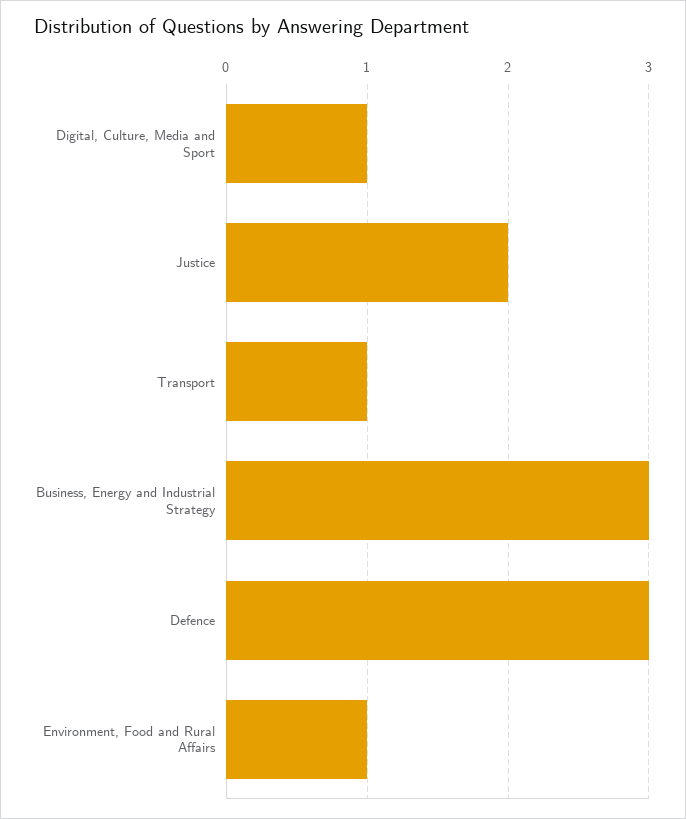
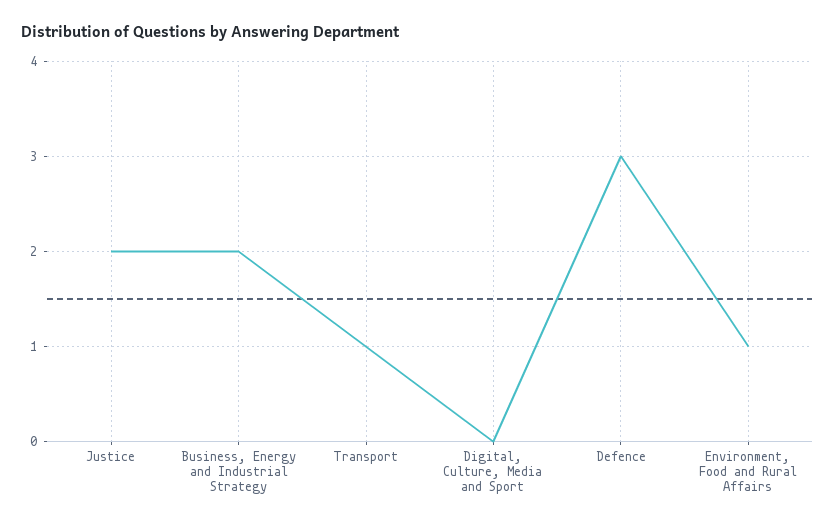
  {
-   "Digital, Culture, Media and Sport": 1,
+   "Digital, Culture, Media and Sport": 0,
    "Justice": 2,
    "Transport": 1,
-   "Business, Energy and Industrial Strategy": 3,
+   "Business, Energy and Industrial Strategy": 2,
    "Defence": 3,
    "Environment, Food and Rural Affairs": 1
  }

